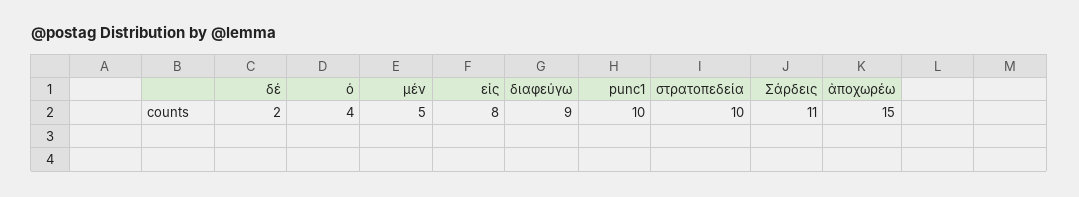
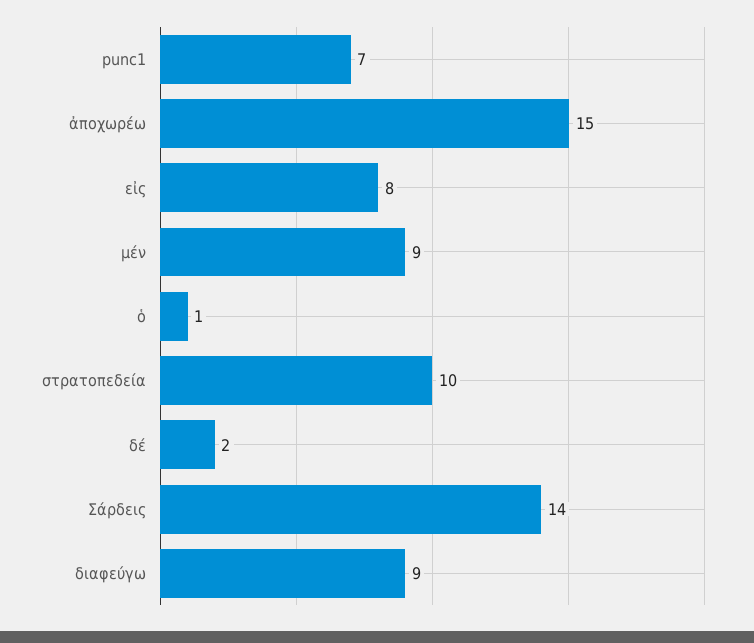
  {
    "δέ": 2,
-   "ὁ": 4,
+   "ὁ": 1,
-   "μέν": 5,
+   "μέν": 9,
    "εἰς": 8,
    "διαφεύγω": 9,
-   "punc1": 10,
+   "punc1": 7,
    "στρατοπεδεία": 10,
-   "Σάρδεις": 11,
+   "Σάρδεις": 14,
    "ἀποχωρέω": 15
  }

